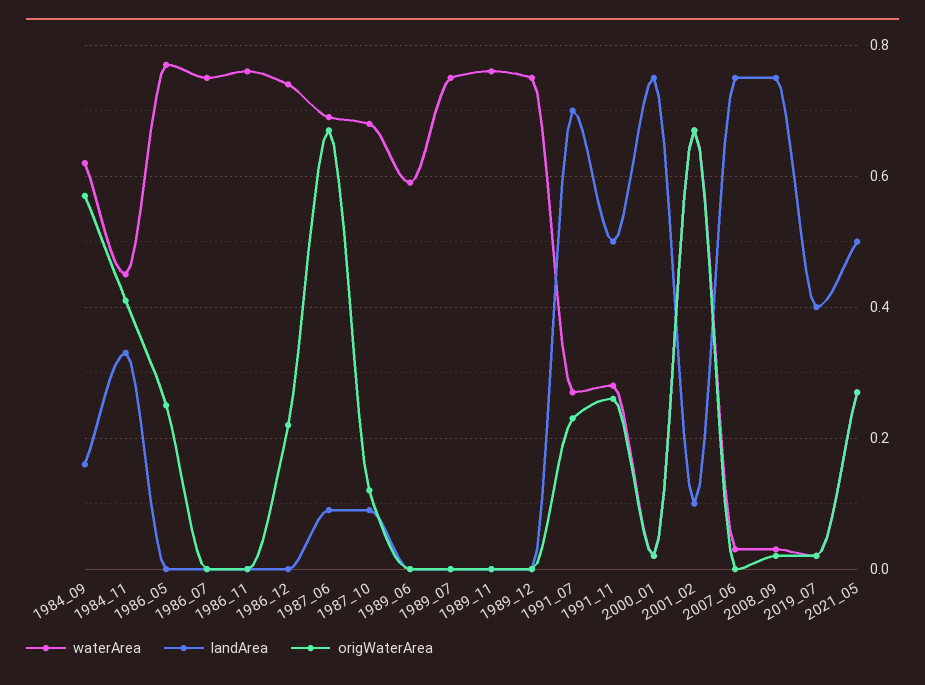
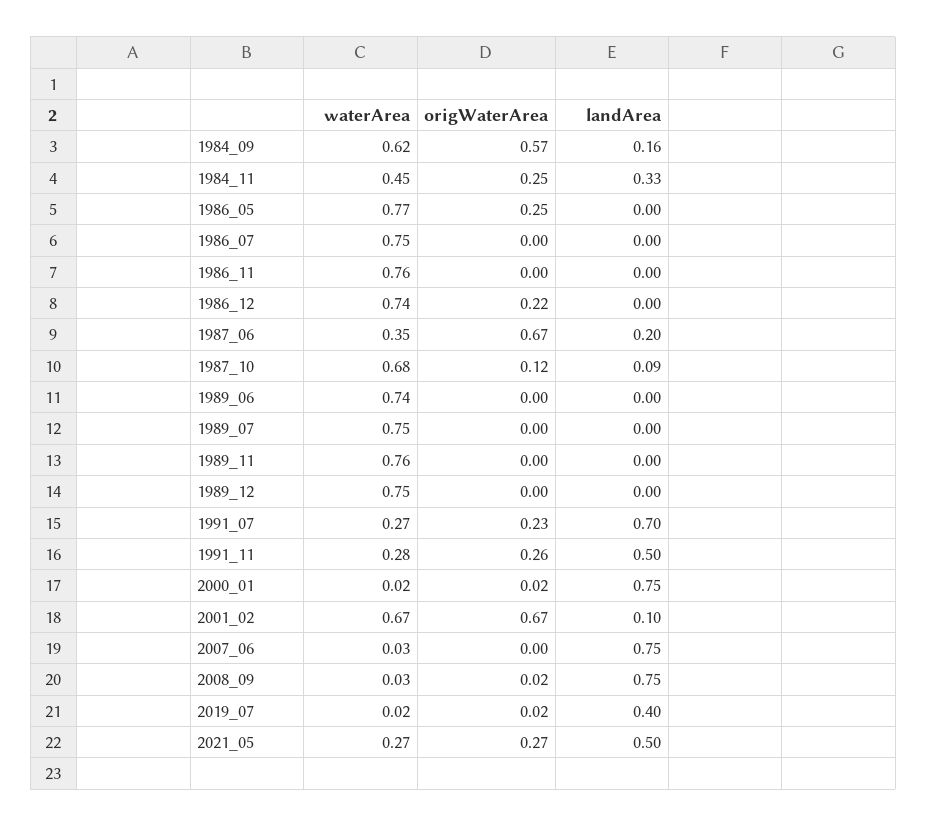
  {
    "waterArea": {
      "1984_09": 0.62,
      "1984_11": 0.45,
      "1986_05": 0.77,
      "1986_07": 0.75,
      "1986_11": 0.76,
      "1986_12": 0.74,
-     "1987_06": 0.7,
+     "1987_06": 0.35,
      "1987_10": 0.68,
-     "1989_06": 0.6,
+     "1989_06": 0.74,
      "1989_07": 0.75,
      "1989_11": 0.76,
      "1989_12": 0.75,
      "1991_07": 0.27,
      "1991_11": 0.28,
      "2000_01": 0.02,
      "2001_02": 0.67,
      "2007_06": 0.03,
      "2008_09": 0.03,
      "2019_07": 0.02,
      "2021_05": 0.27
    },
    "landArea": {
      "1984_09": 0.16,
      "1984_11": 0.33,
      "1986_05": 0,
      "1986_07": 0,
      "1986_11": 0,
      "1986_12": 0,
-     "1987_06": 0.1,
+     "1987_06": 0.2,
      "1987_10": 0.09,
      "1989_06": 0,
      "1989_07": 0,
      "1989_11": 0,
      "1989_12": 0,
      "1991_07": 0.7,
      "1991_11": 0.5,
      "2000_01": 0.75,
      "2001_02": 0.1,
      "2007_06": 0.75,
      "2008_09": 0.75,
      "2019_07": 0.4,
      "2021_05": 0.5
    },
    "origWaterArea": {
      "1984_09": 0.57,
-     "1984_11": 0.4,
+     "1984_11": 0.25,
      "1986_05": 0.25,
      "1986_07": 0,
      "1986_11": 0,
      "1986_12": 0.22,
      "1987_06": 0.67,
      "1987_10": 0.12,
      "1989_06": 0,
      "1989_07": 0,
      "1989_11": 0,
      "1989_12": 0,
      "1991_07": 0.23,
      "1991_11": 0.26,
      "2000_01": 0.02,
      "2001_02": 0.67,
      "2007_06": 0,
      "2008_09": 0.02,
      "2019_07": 0.02,
      "2021_05": 0.27
    }
  }

